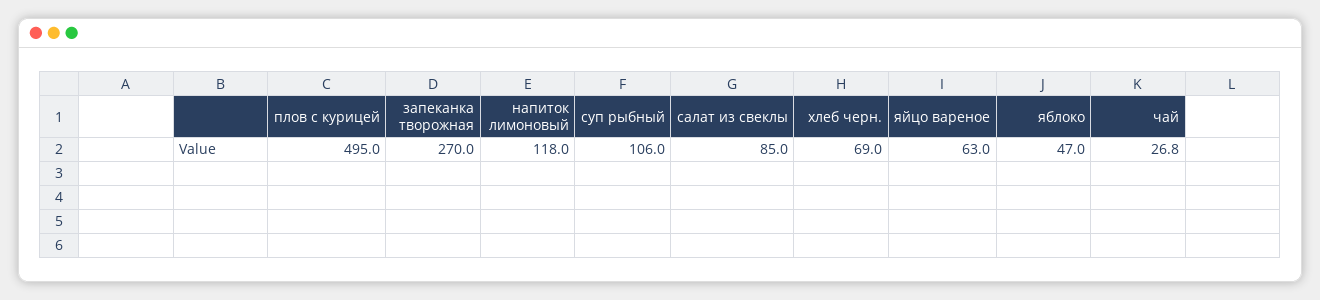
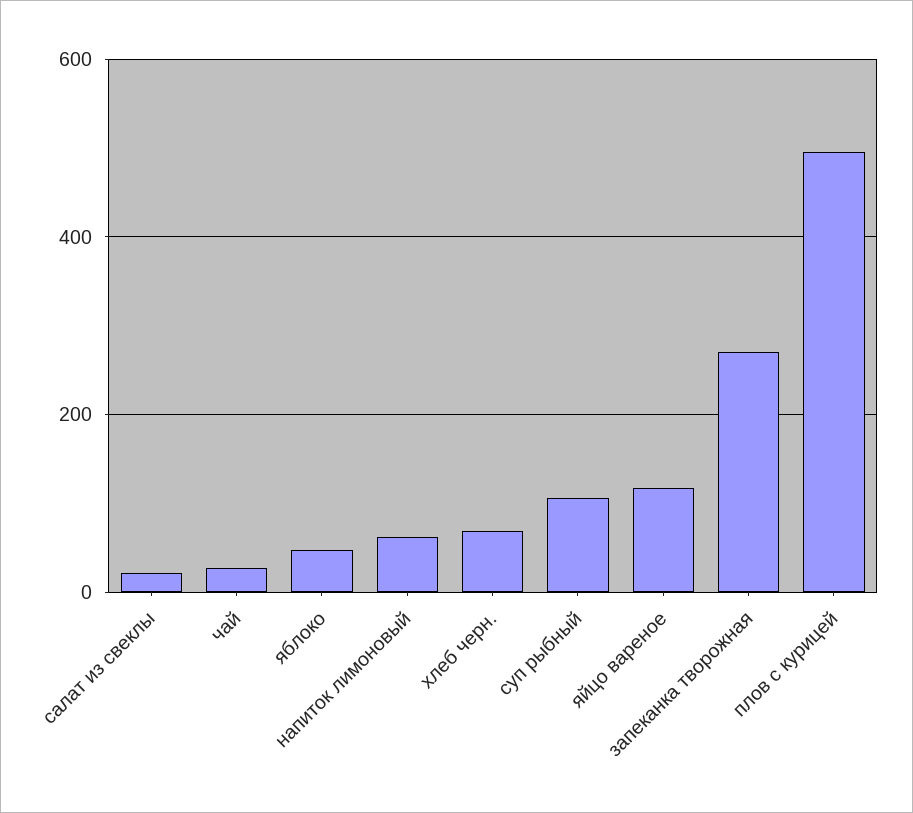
  {
    "плов с курицей": 495,
    "запеканка творожная": 270,
-   "напиток лимоновый": 118,
+   "напиток лимоновый": 60,
    "суп рыбный": 106,
-   "салат из свеклы": 85,
+   "салат из свеклы": 20,
    "хлеб черн.": 69,
-   "яйцо вареное": 63,
+   "яйцо вареное": 120,
    "яблоко": 47,
    "чай": 26.8
  }

